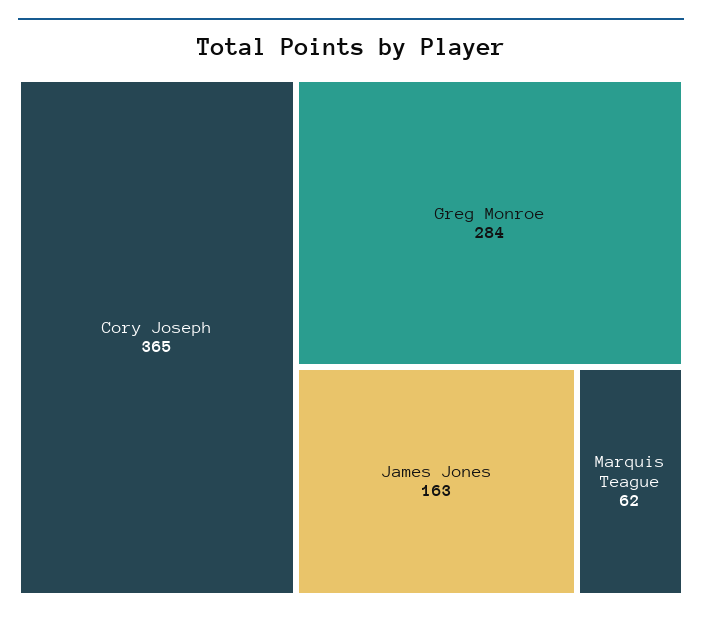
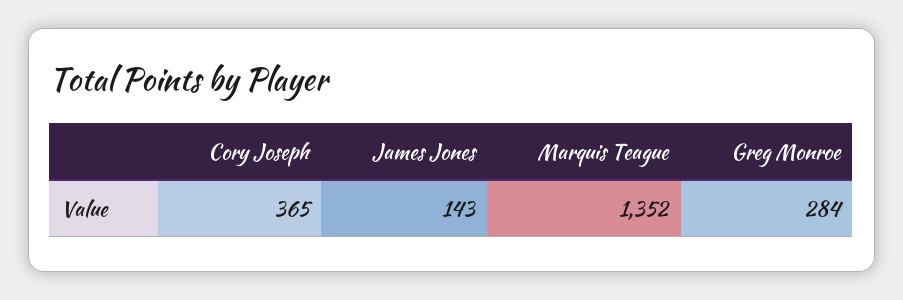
  {
    "Cory Joseph": 365,
    "Greg Monroe": 284,
-   "James Jones": 163,
+   "James Jones": 143,
-   "Marquis Teague": 62
+   "Marquis Teague": 1352
  }

